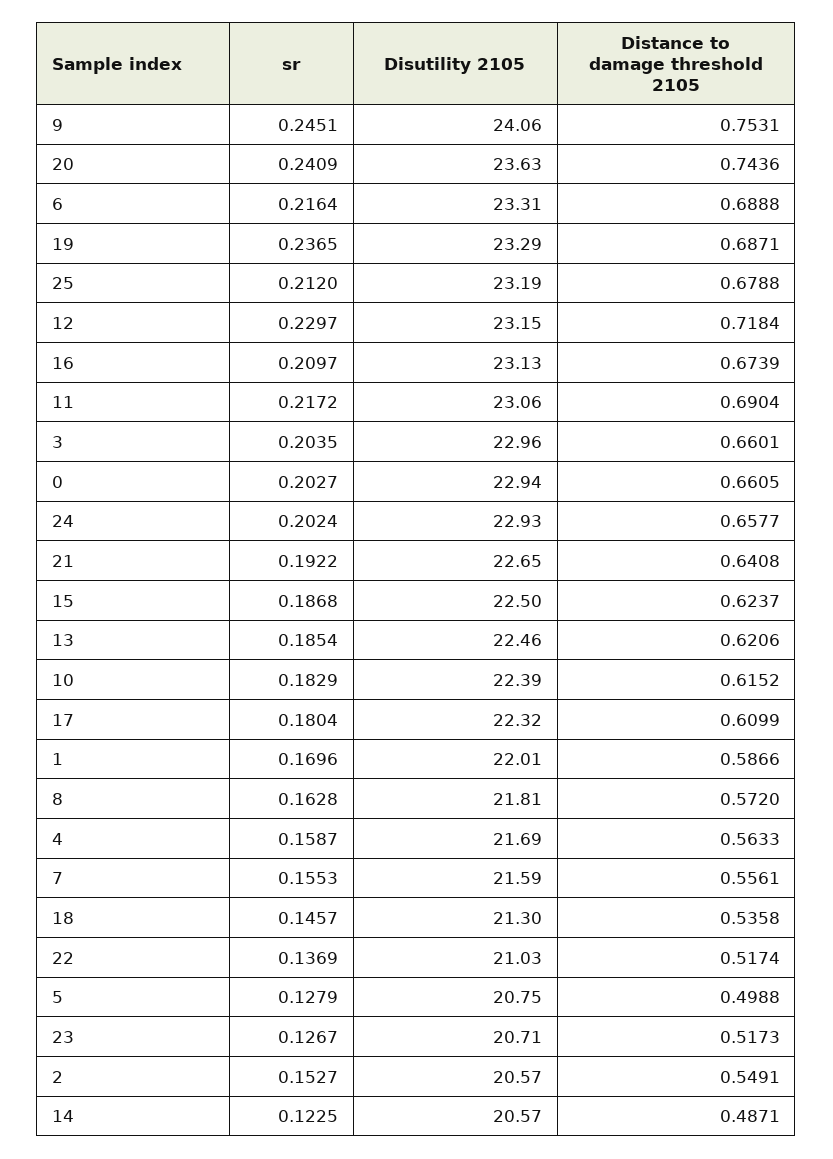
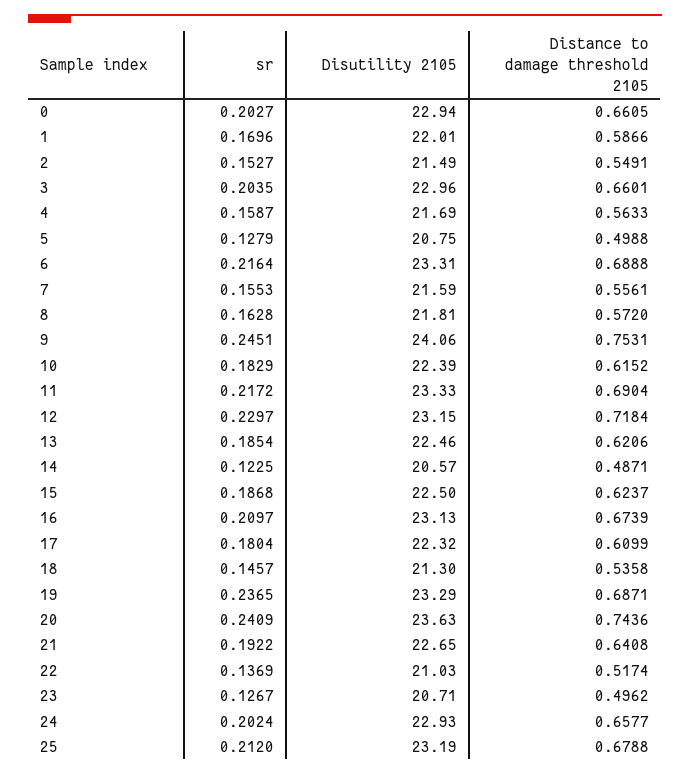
  {
    "sr": {
      "9": 0.2451,
      "20": 0.2409,
      "6": 0.2164,
      "19": 0.2365,
      "25": 0.212,
      "12": 0.2297,
      "16": 0.2097,
      "11": 0.2172,
      "3": 0.2035,
      "0": 0.2027,
      "24": 0.2024,
      "21": 0.1922,
      "15": 0.1868,
      "13": 0.1854,
      "10": 0.1829,
      "17": 0.1804,
      "1": 0.1696,
      "8": 0.1628,
      "4": 0.1587,
      "7": 0.1553,
      "18": 0.1457,
      "22": 0.1369,
      "5": 0.1279,
      "23": 0.1267,
      "2": 0.1527,
      "14": 0.1225
    },
    "Disutility 2105": {
      "9": 24.06,
      "20": 23.63,
      "6": 23.31,
      "19": 23.29,
      "25": 23.19,
      "12": 23.15,
      "16": 23.13,
-     "11": 23.06,
+     "11": 23.33,
      "3": 22.96,
      "0": 22.94,
      "24": 22.93,
      "21": 22.65,
      "15": 22.5,
      "13": 22.46,
      "10": 22.39,
      "17": 22.32,
      "1": 22.01,
      "8": 21.81,
      "4": 21.69,
      "7": 21.59,
      "18": 21.3,
      "22": 21.03,
      "5": 20.75,
      "23": 20.71,
-     "2": 20.57,
+     "2": 21.49,
      "14": 20.57
    },
    "Distance to damage threshold 2105": {
      "9": 0.7531,
      "20": 0.7436,
      "6": 0.6888,
      "19": 0.6871,
      "25": 0.6788,
      "12": 0.7184,
      "16": 0.6739,
      "11": 0.6904,
      "3": 0.6601,
      "0": 0.6605,
      "24": 0.6577,
      "21": 0.6408,
      "15": 0.6237,
      "13": 0.6206,
      "10": 0.6152,
      "17": 0.6099,
      "1": 0.5866,
      "8": 0.572,
      "4": 0.5633,
      "7": 0.5561,
      "18": 0.5358,
      "22": 0.5174,
      "5": 0.4988,
-     "23": 0.5173,
+     "23": 0.4962,
      "2": 0.5491,
      "14": 0.4871
    }
  }

